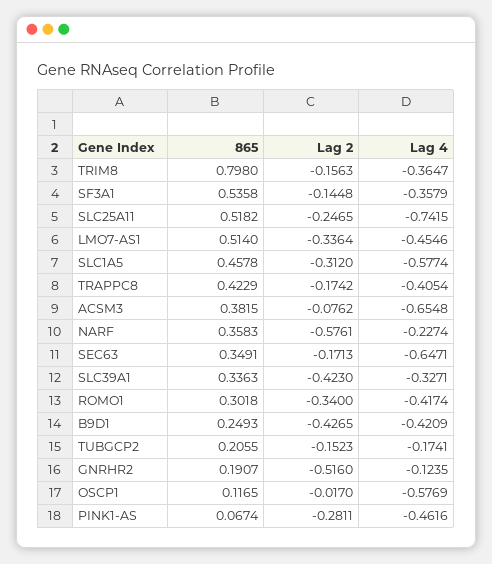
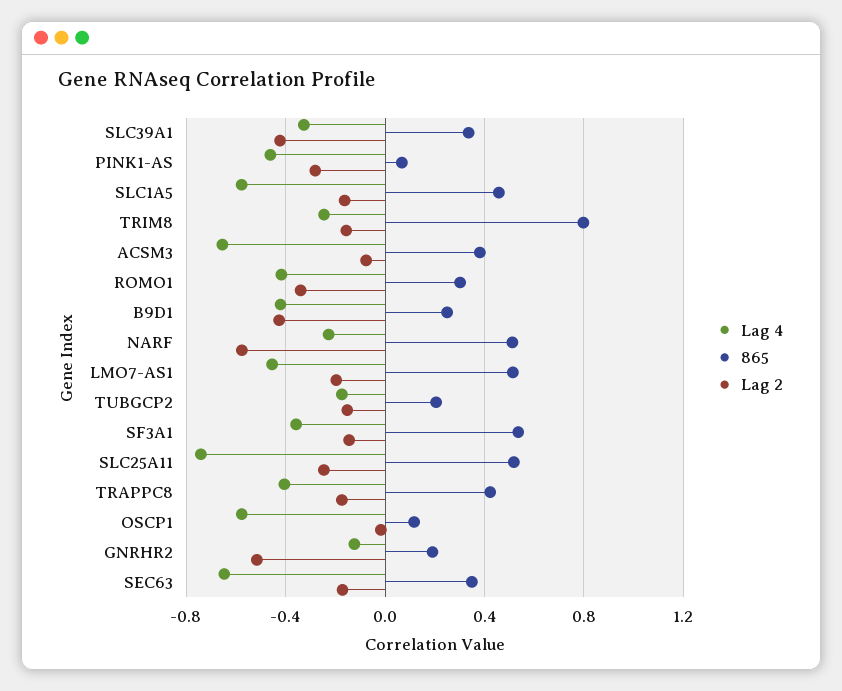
  {
    "865": {
      "TRIM8": 0.798,
      "SF3A1": 0.5358,
      "SLC25A11": 0.5182,
      "LMO7-AS1": 0.514,
      "SLC1A5": 0.4578,
      "TRAPPC8": 0.4229,
      "ACSM3": 0.3815,
-     "NARF": 0.3583,
+     "NARF": 0.5,
      "SEC63": 0.3491,
      "SLC39A1": 0.3363,
      "ROMO1": 0.3018,
      "B9D1": 0.2493,
      "TUBGCP2": 0.2055,
      "GNRHR2": 0.1907,
      "OSCP1": 0.1165,
      "PINK1-AS": 0.0674
    },
    "Lag 2": {
      "TRIM8": -0.1563,
      "SF3A1": -0.1448,
      "SLC25A11": -0.2465,
-     "LMO7-AS1": -0.3364,
+     "LMO7-AS1": -0.2,
-     "SLC1A5": -0.312,
+     "SLC1A5": -0.15,
      "TRAPPC8": -0.1742,
      "ACSM3": -0.0762,
      "NARF": -0.5761,
      "SEC63": -0.1713,
      "SLC39A1": -0.423,
      "ROMO1": -0.34,
      "B9D1": -0.4265,
      "TUBGCP2": -0.1523,
      "GNRHR2": -0.516,
      "OSCP1": -0.017,
      "PINK1-AS": -0.2811
    },
    "Lag 4": {
-     "TRIM8": -0.3647,
+     "TRIM8": -0.25,
      "SF3A1": -0.3579,
      "SLC25A11": -0.7415,
      "LMO7-AS1": -0.4546,
      "SLC1A5": -0.5774,
      "TRAPPC8": -0.4054,
      "ACSM3": -0.6548,
      "NARF": -0.2274,
      "SEC63": -0.6471,
      "SLC39A1": -0.3271,
      "ROMO1": -0.4174,
      "B9D1": -0.4209,
      "TUBGCP2": -0.1741,
      "GNRHR2": -0.1235,
      "OSCP1": -0.5769,
      "PINK1-AS": -0.4616
    }
  }

